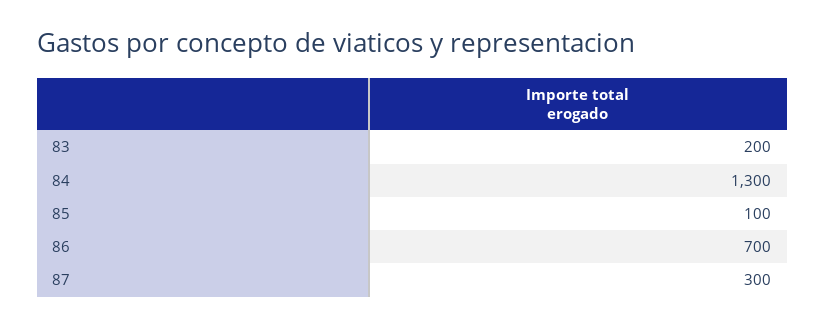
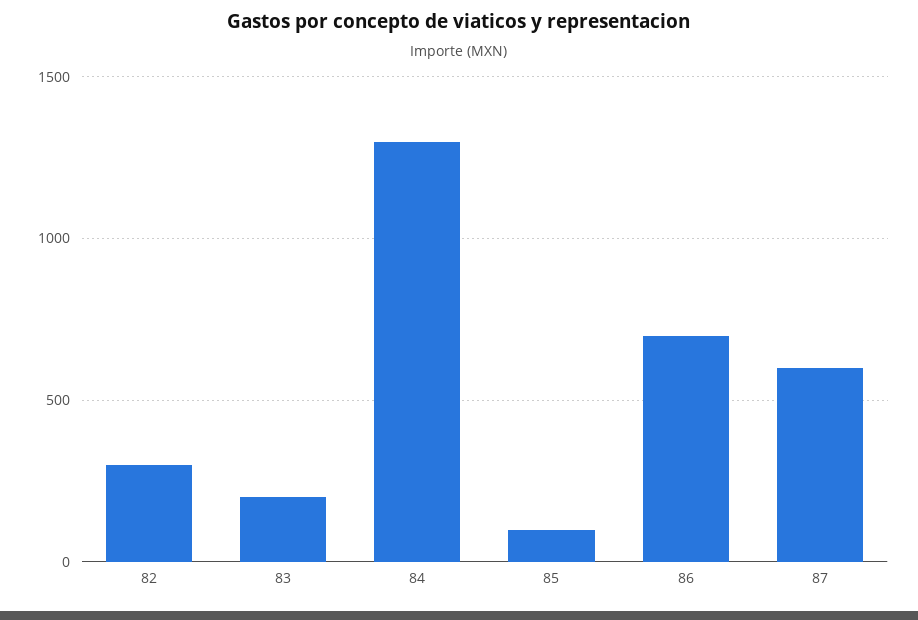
  {
    "83": 200,
    "84": 1300,
    "85": 100,
    "86": 700,
-   "87": 300
+   "87": 600,
+   "82": 300
  }

